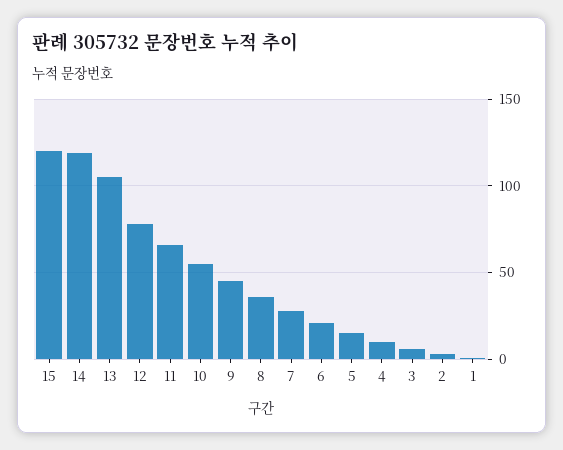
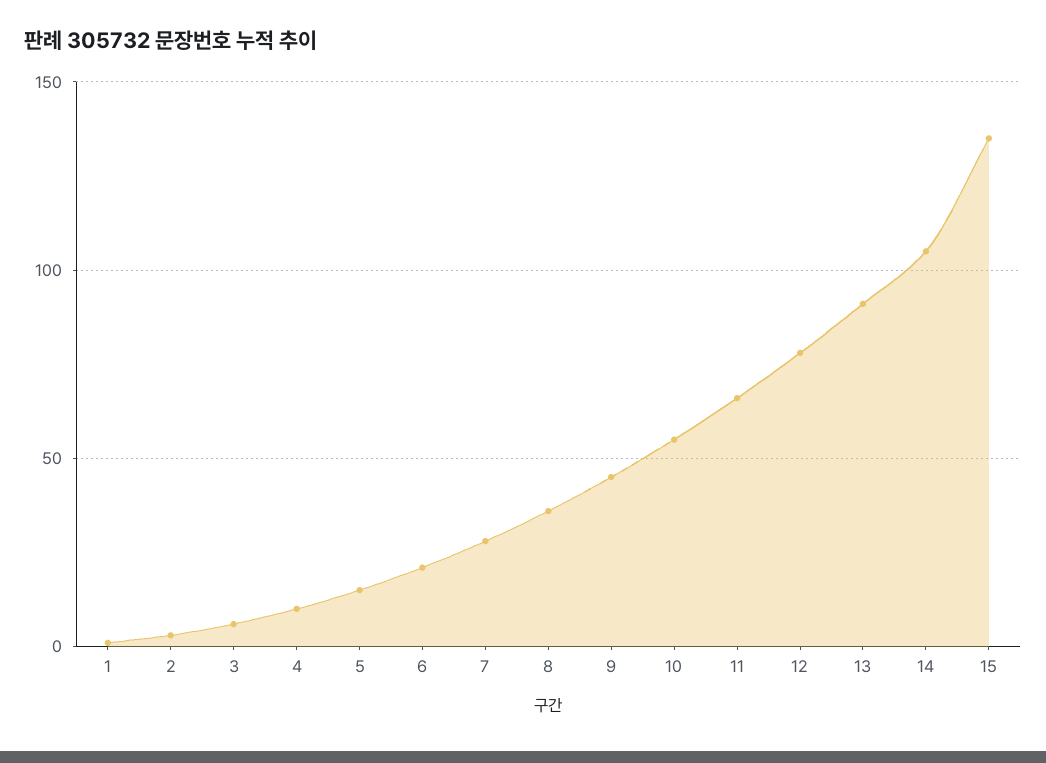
  {
-   "15": 120,
+   "15": 135,
-   "14": 120,
+   "14": 105,
-   "13": 105,
+   "13": 90,
    "12": 80,
    "11": 65,
    "10": 55,
    "9": 45,
    "8": 35,
    "7": 30,
    "6": 20,
    "5": 15,
    "4": 10,
    "3": 5,
    "2": 5,
    "1": 0
  }

